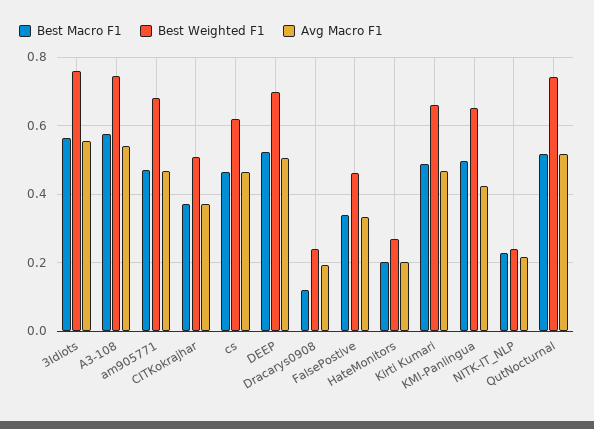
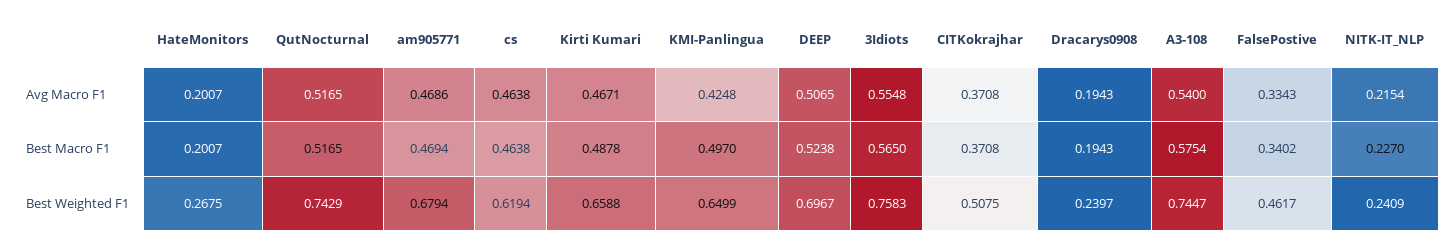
  {
    "Best Macro F1": {
      "3Idiots": 0.565,
      "A3-108": 0.5754,
      "am905771": 0.4694,
      "CITKokrajhar": 0.3708,
      "cs": 0.4638,
      "DEEP": 0.5238,
-     "Dracarys0908": 0.12,
+     "Dracarys0908": 0.1943,
      "FalsePostive": 0.3402,
      "HateMonitors": 0.2007,
      "Kirti Kumari": 0.4878,
      "KMI-Panlingua": 0.497,
      "NITK-IT_NLP": 0.227,
      "QutNocturnal": 0.5165
    },
    "Best Weighted F1": {
      "3Idiots": 0.7583,
      "A3-108": 0.7447,
      "am905771": 0.6794,
      "CITKokrajhar": 0.5075,
      "cs": 0.6194,
      "DEEP": 0.6967,
      "Dracarys0908": 0.2397,
      "FalsePostive": 0.4617,
      "HateMonitors": 0.2675,
      "Kirti Kumari": 0.6588,
      "KMI-Panlingua": 0.6499,
      "NITK-IT_NLP": 0.2409,
      "QutNocturnal": 0.7429
    },
    "Avg Macro F1": {
      "3Idiots": 0.5548,
      "A3-108": 0.54,
      "am905771": 0.4686,
      "CITKokrajhar": 0.3708,
      "cs": 0.4638,
      "DEEP": 0.5065,
      "Dracarys0908": 0.1943,
      "FalsePostive": 0.3343,
      "HateMonitors": 0.2007,
      "Kirti Kumari": 0.4671,
      "KMI-Panlingua": 0.4248,
      "NITK-IT_NLP": 0.2154,
      "QutNocturnal": 0.5165
    }
  }

